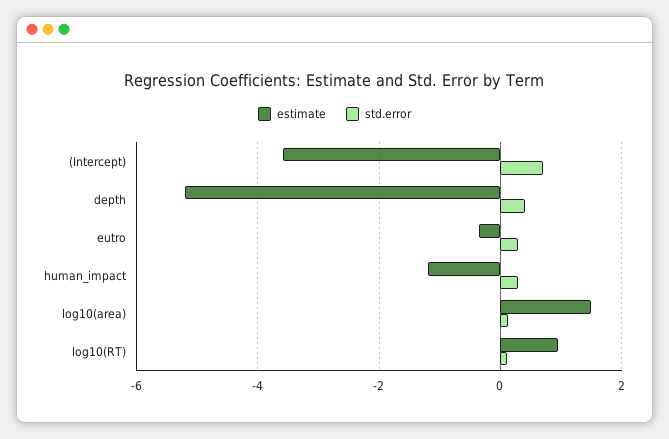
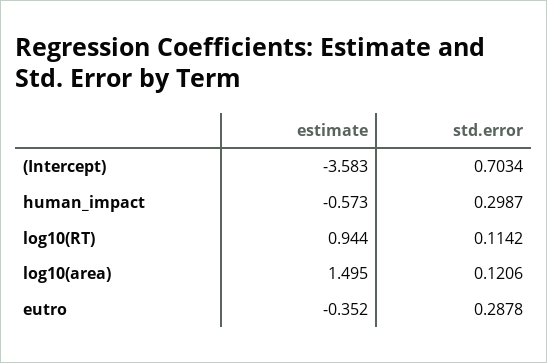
  {
    "estimate": {
      "(Intercept)": -3.583,
-     "depth": -5.2,
      "eutro": -0.352,
-     "human_impact": -1.2,
+     "human_impact": -0.573,
      "log10(area)": 1.495,
      "log10(RT)": 0.944
    },
    "std.error": {
      "(Intercept)": 0.7034,
-     "depth": 0.4,
      "eutro": 0.2878,
      "human_impact": 0.2987,
      "log10(area)": 0.1206,
      "log10(RT)": 0.1142
    }
  }

